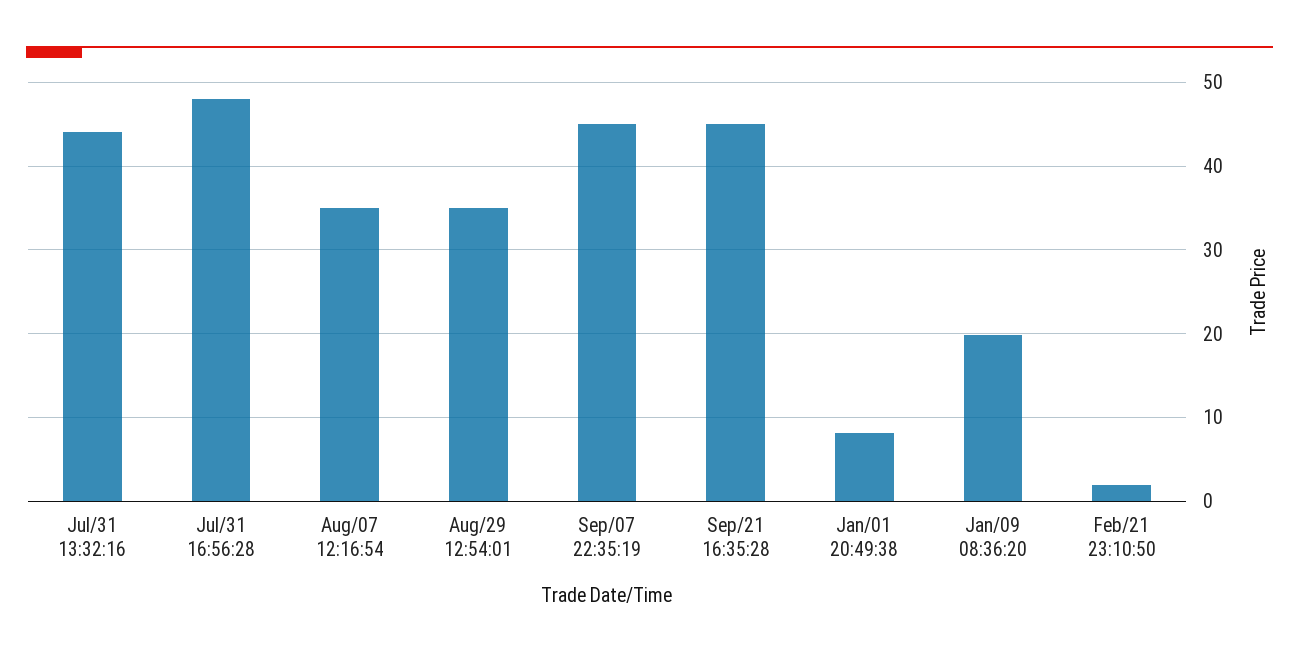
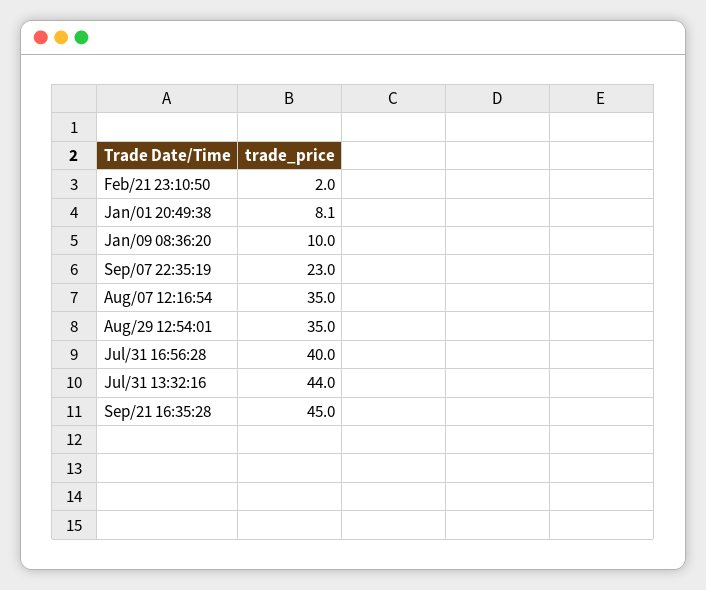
  {
    "Jul/31 13:32:16": 44,
-   "Jul/31 16:56:28": 48,
+   "Jul/31 16:56:28": 40,
    "Aug/07 12:16:54": 35,
    "Aug/29 12:54:01": 35,
-   "Sep/07 22:35:19": 45,
+   "Sep/07 22:35:19": 23,
    "Sep/21 16:35:28": 45,
    "Jan/01 20:49:38": 8.1,
-   "Jan/09 08:36:20": 20,
+   "Jan/09 08:36:20": 10,
    "Feb/21 23:10:50": 2
  }

